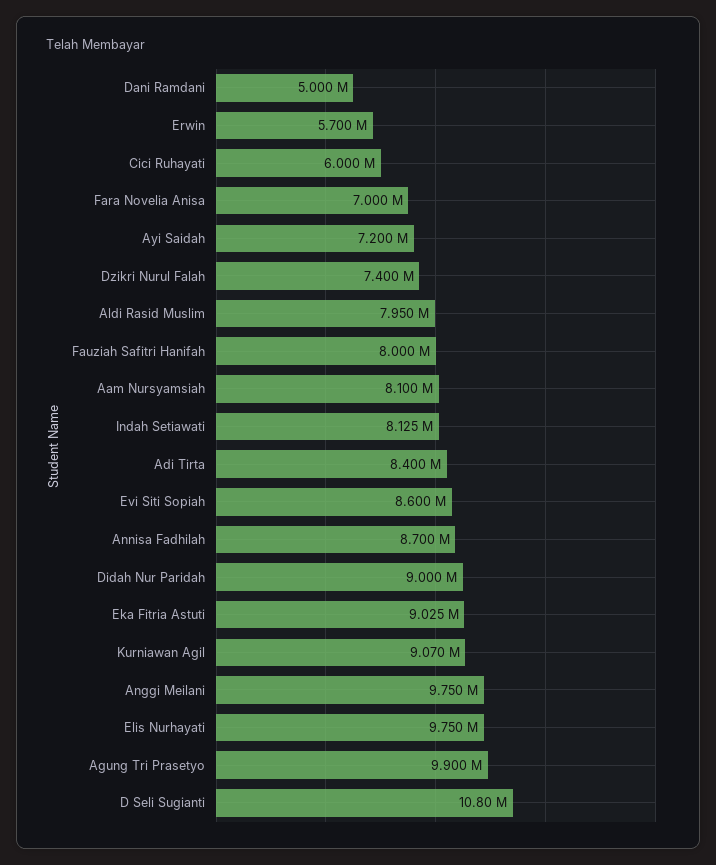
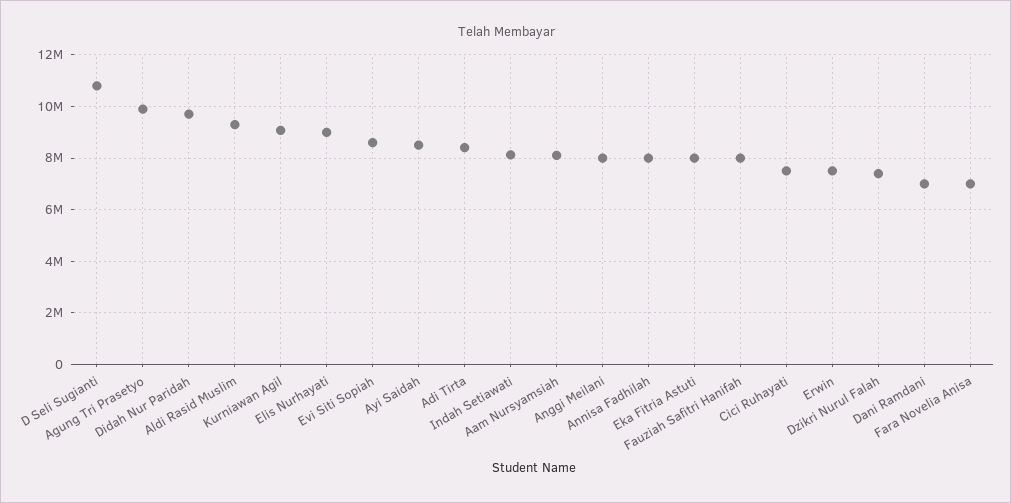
  {
-   "Dani Ramdani": 5000000,
+   "Dani Ramdani": 7000000,
-   "Erwin": 5700000,
+   "Erwin": 7500000,
-   "Cici Ruhayati": 6000000,
+   "Cici Ruhayati": 7500000,
    "Fara Novelia Anisa": 7000000,
-   "Ayi Saidah": 7200000,
+   "Ayi Saidah": 8500000,
    "Dzikri Nurul Falah": 7400000,
-   "Aldi Rasid Muslim": 7950000,
+   "Aldi Rasid Muslim": 9250000,
    "Fauziah Safitri Hanifah": 8000000,
    "Aam Nursyamsiah": 8100000,
    "Indah Setiawati": 8125000,
    "Adi Tirta": 8400000,
    "Evi Siti Sopiah": 8600000,
-   "Annisa Fadhilah": 8700000,
+   "Annisa Fadhilah": 8000000,
-   "Didah Nur Paridah": 9000000,
+   "Didah Nur Paridah": 9750000,
-   "Eka Fitria Astuti": 9025000,
+   "Eka Fitria Astuti": 8000000,
    "Kurniawan Agil": 9070000,
-   "Anggi Meilani": 9750000,
+   "Anggi Meilani": 8000000,
-   "Elis Nurhayati": 9750000,
+   "Elis Nurhayati": 9000000,
    "Agung Tri Prasetyo": 9900000,
    "D Seli Sugianti": 10800000
  }

